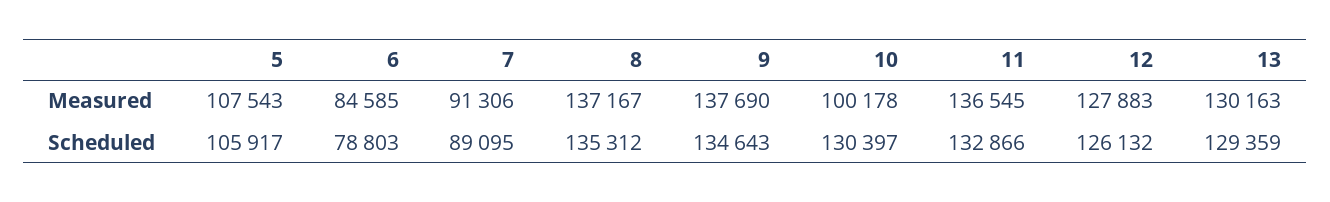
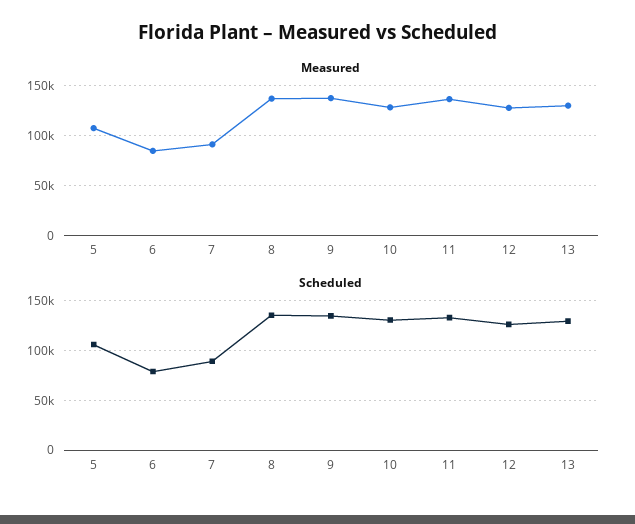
  {
    "Measured": {
      "5": 107543,
      "6": 84585,
      "7": 91306,
      "8": 137167,
      "9": 137690,
-     "10": 100178,
+     "10": 130000,
      "11": 136545,
      "12": 127883,
      "13": 130163
    },
    "Scheduled": {
      "5": 105917,
      "6": 78803,
      "7": 89095,
      "8": 135312,
      "9": 134643,
      "10": 130397,
      "11": 132866,
      "12": 126132,
      "13": 129359
    }
  }

